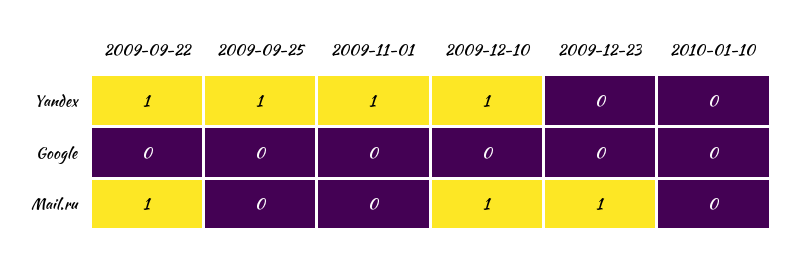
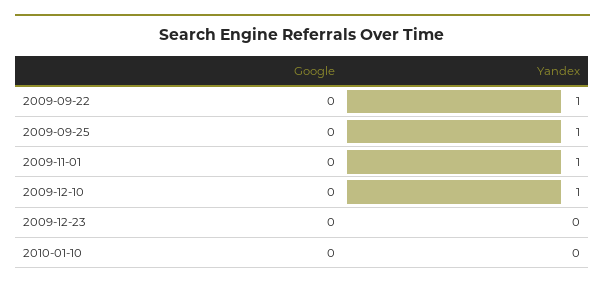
  {
    "2009-09-22": {
      "Yandex": 1,
-     "Google": 0,
+     "Google": 0
-     "Mail.ru": 1
    },
    "2009-09-25": {
      "Yandex": 1,
-     "Google": 0,
+     "Google": 0
-     "Mail.ru": 0
    },
    "2009-11-01": {
      "Yandex": 1,
-     "Google": 0,
+     "Google": 0
-     "Mail.ru": 0
    },
    "2009-12-10": {
      "Yandex": 1,
-     "Google": 0,
+     "Google": 0
-     "Mail.ru": 1
    },
    "2009-12-23": {
      "Yandex": 0,
-     "Google": 0,
+     "Google": 0
-     "Mail.ru": 1
    },
    "2010-01-10": {
      "Yandex": 0,
-     "Google": 0,
+     "Google": 0
-     "Mail.ru": 0
    }
  }

